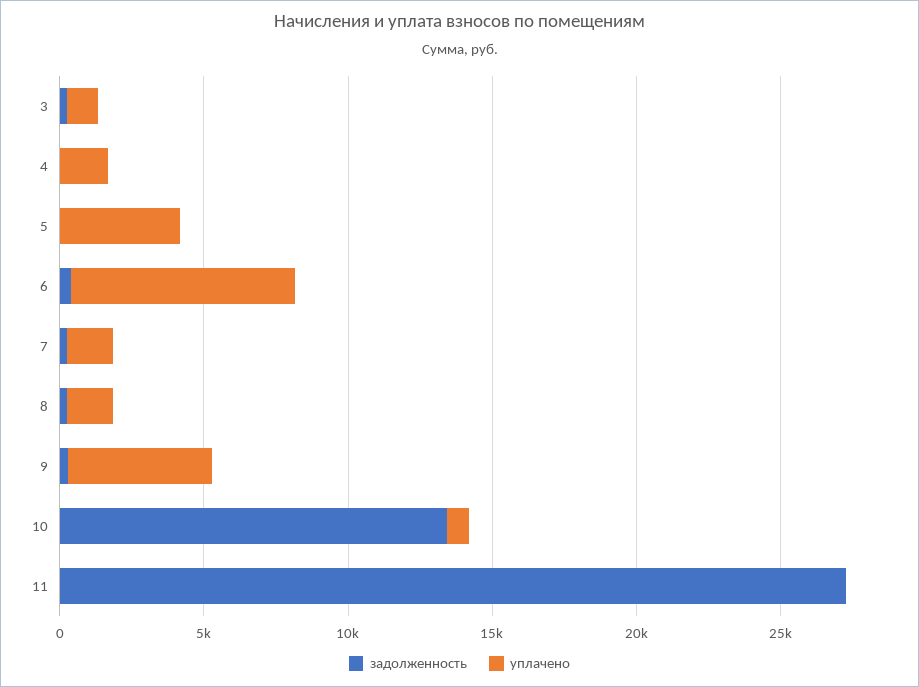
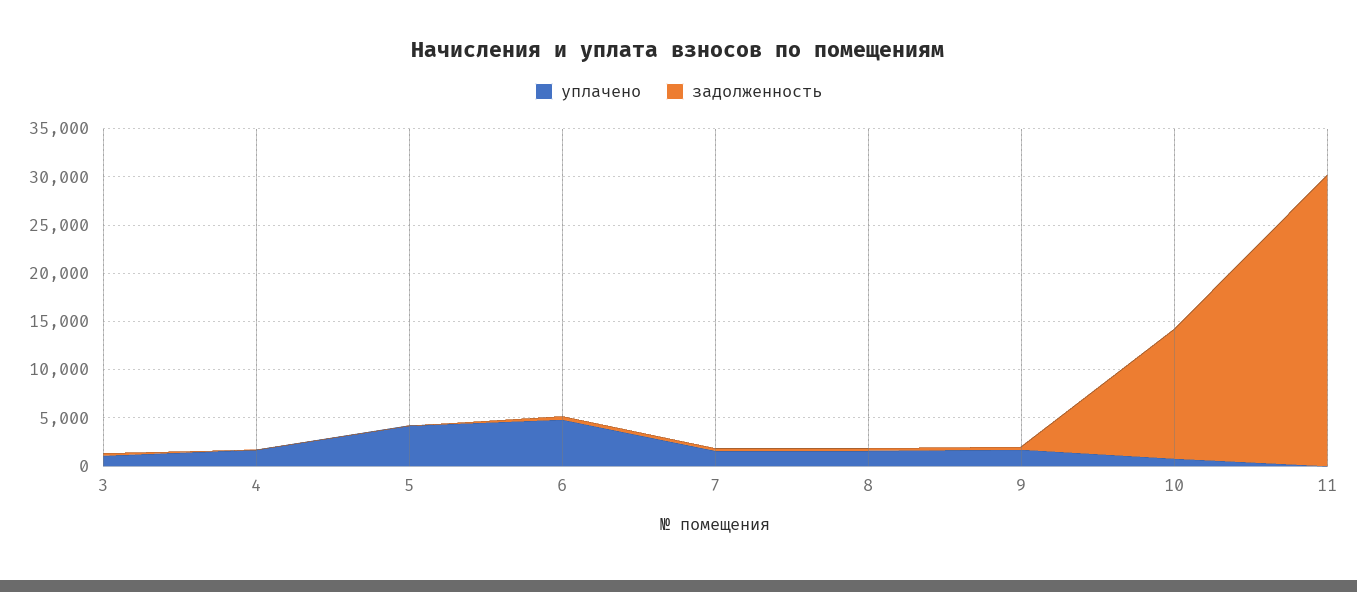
  {
    "задолженность": {
      "3": 0,
      "4": 0,
      "5": 0,
      "6": 0,
      "7": 0,
      "8": 0,
      "9": 0,
      "10": 13000,
-     "11": 27000
+     "11": 30000
    },
    "уплачено": {
      "3": 1000,
      "4": 2000,
      "5": 4000,
-     "6": 8000,
+     "6": 5000,
      "7": 2000,
      "8": 2000,
-     "9": 5000,
+     "9": 2000,
      "10": 1000,
      "11": 0
    }
  }

